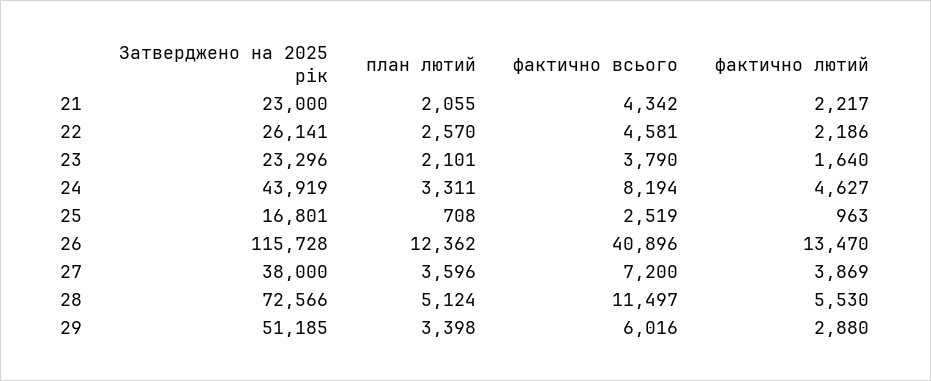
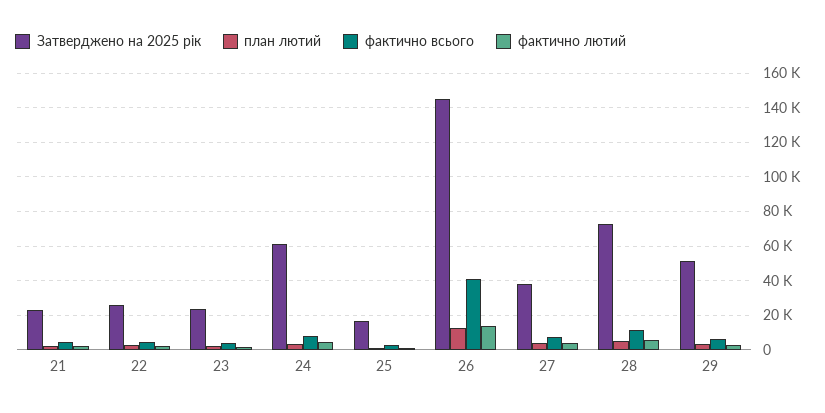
  {
    "Затверджено на 2025 рік": {
      "21": 23000,
      "22": 26141,
      "23": 23296,
-     "24": 43919,
+     "24": 60000,
      "25": 16801,
-     "26": 115728,
+     "26": 145000,
      "27": 38000,
      "28": 72566,
      "29": 51185
    },
    "план лютий": {
      "21": 2055,
      "22": 2570,
      "23": 2101,
      "24": 3311,
      "25": 708,
      "26": 12362,
      "27": 3596,
      "28": 5124,
      "29": 3398
    },
    "фактично всього": {
      "21": 4342,
      "22": 4581,
      "23": 3790,
      "24": 8194,
      "25": 2519,
      "26": 40896,
      "27": 7200,
      "28": 11497,
      "29": 6016
    },
    "фактично лютий": {
      "21": 2217,
      "22": 2186,
      "23": 1640,
      "24": 4627,
      "25": 963,
      "26": 13470,
      "27": 3869,
      "28": 5530,
      "29": 2880
    }
  }

